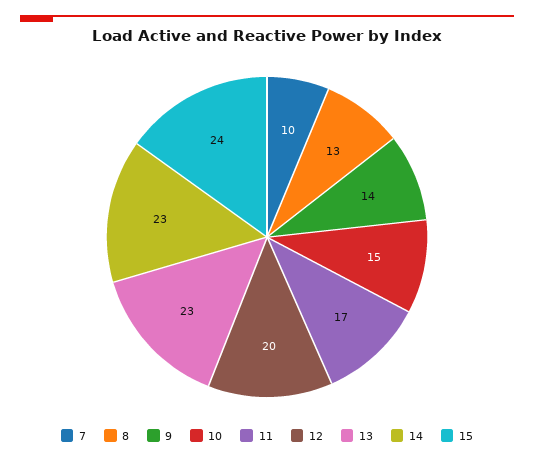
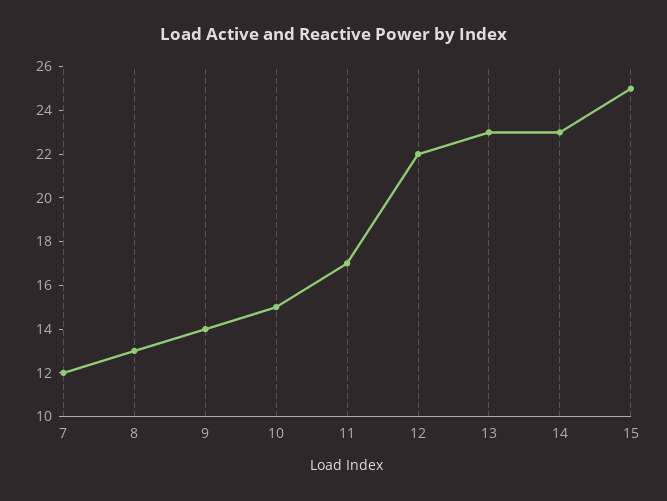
  {
-   "7": 10,
+   "7": 12,
    "8": 13,
    "9": 14,
    "10": 15,
    "11": 17,
-   "12": 20,
+   "12": 22,
    "13": 23,
    "14": 23,
-   "15": 24
+   "15": 25
  }

